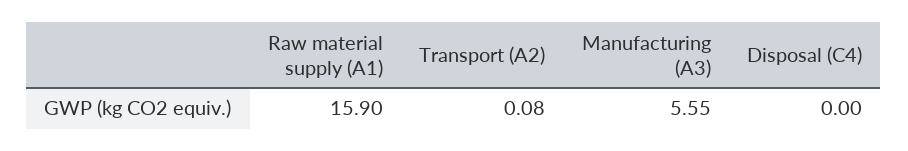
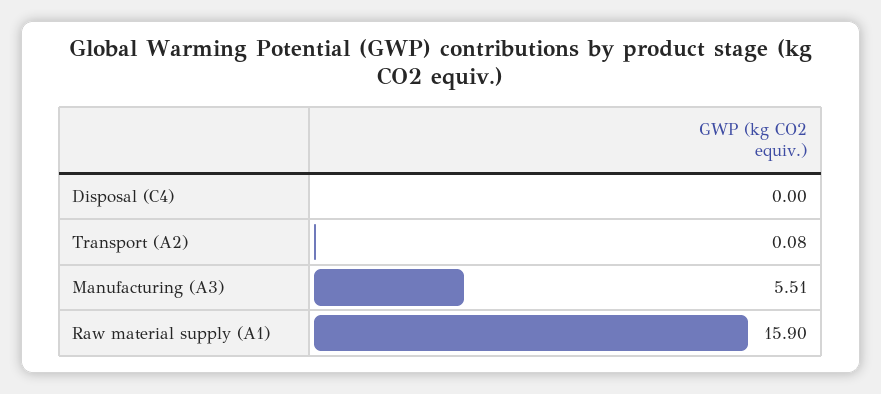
  {
    "Raw material supply (A1)": 15.9,
    "Transport (A2)": 0.08,
-   "Manufacturing (A3)": 5.55,
+   "Manufacturing (A3)": 5.51,
    "Disposal (C4)": 0
  }

